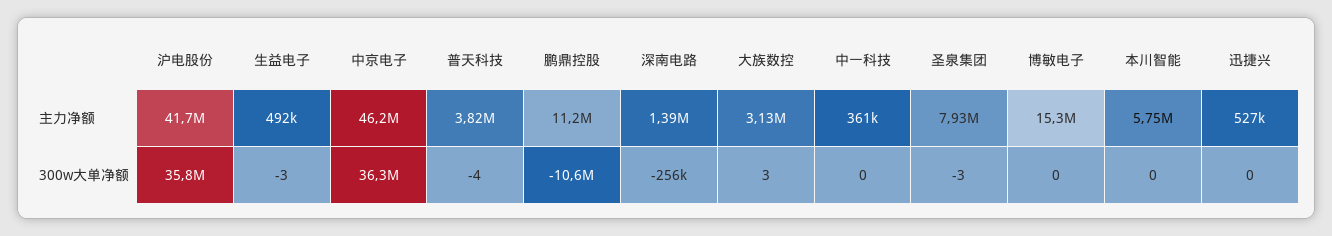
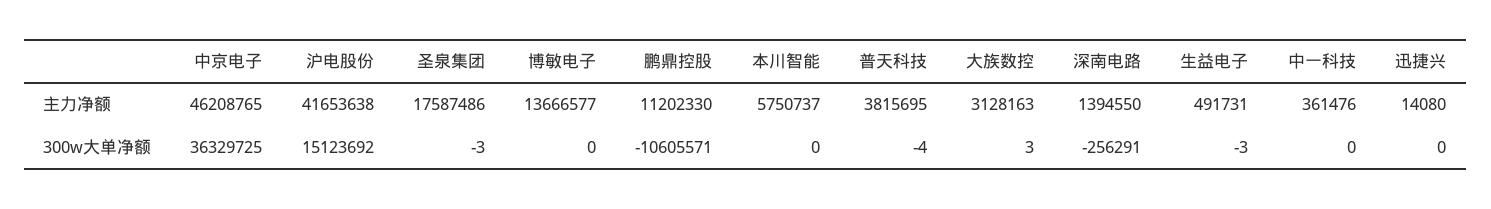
  {
    "沪电股份": {
      "主力净额": 41653638,
-     "300w大单净额": 35800000
+     "300w大单净额": 15123692
    },
    "生益电子": {
      "主力净额": 491731,
      "300w大单净额": -3
    },
    "中京电子": {
      "主力净额": 46208765,
      "300w大单净额": 36329725
    },
    "普天科技": {
      "主力净额": 3815695,
      "300w大单净额": -4
    },
    "鹏鼎控股": {
      "主力净额": 11202330,
      "300w大单净额": -10605571
    },
    "深南电路": {
      "主力净额": 1394550,
      "300w大单净额": -256291
    },
    "大族数控": {
      "主力净额": 3128163,
      "300w大单净额": 3
    },
    "中一科技": {
      "主力净额": 361476,
      "300w大单净额": 0
    },
    "圣泉集团": {
-     "主力净额": 7930000,
+     "主力净额": 17587486,
      "300w大单净额": -3
    },
    "博敏电子": {
-     "主力净额": 15300000,
+     "主力净额": 13666577,
      "300w大单净额": 0
    },
    "本川智能": {
      "主力净额": 5750737,
      "300w大单净额": 0
    },
    "迅捷兴": {
-     "主力净额": 527000,
+     "主力净额": 14080,
      "300w大单净额": 0
    }
  }

